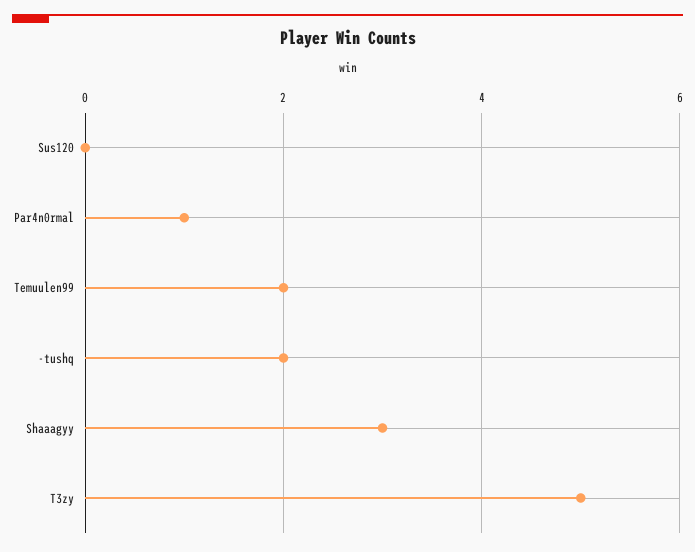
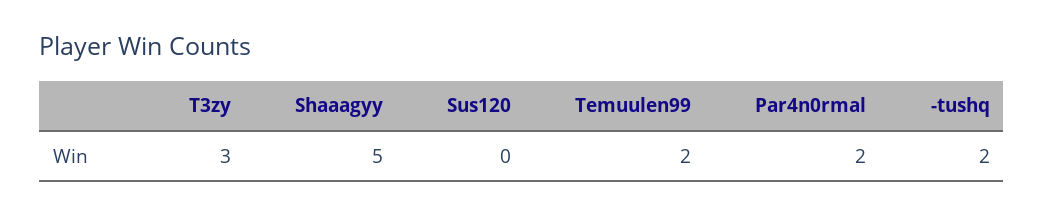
  {
    "Sus120": 0,
-   "Par4n0rmal": 1,
+   "Par4n0rmal": 2,
    "Temuulen99": 2,
    "-tushq": 2,
-   "Shaaagyy": 3,
+   "Shaaagyy": 5,
-   "T3zy": 5
+   "T3zy": 3
  }

